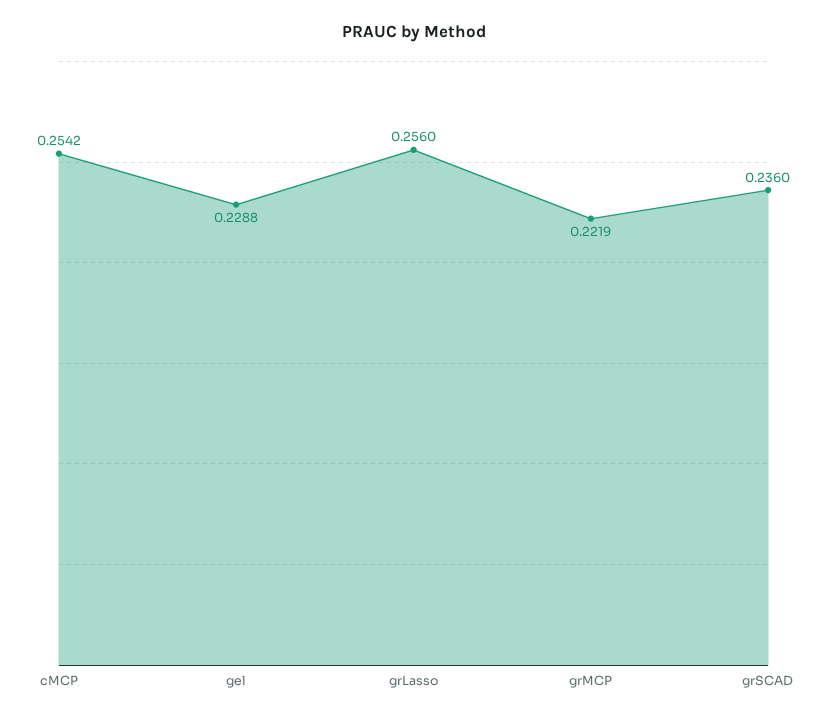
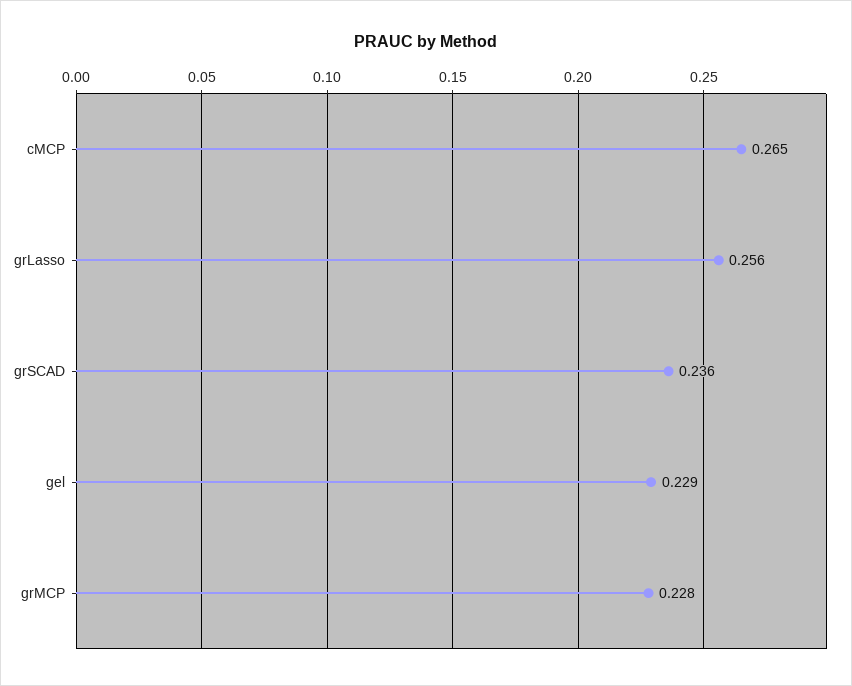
  {
-   "cMCP": 0.2542,
+   "cMCP": 0.265,
    "gel": 0.2288,
    "grLasso": 0.256,
-   "grMCP": 0.2219,
+   "grMCP": 0.228,
    "grSCAD": 0.236
  }

